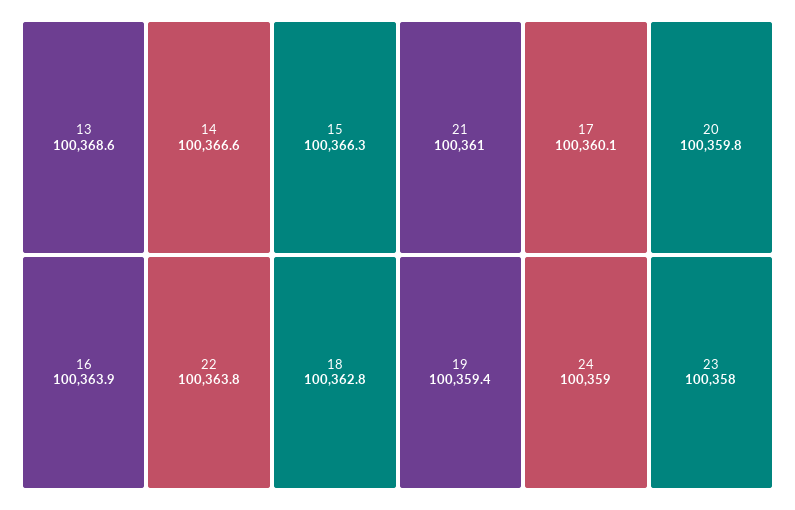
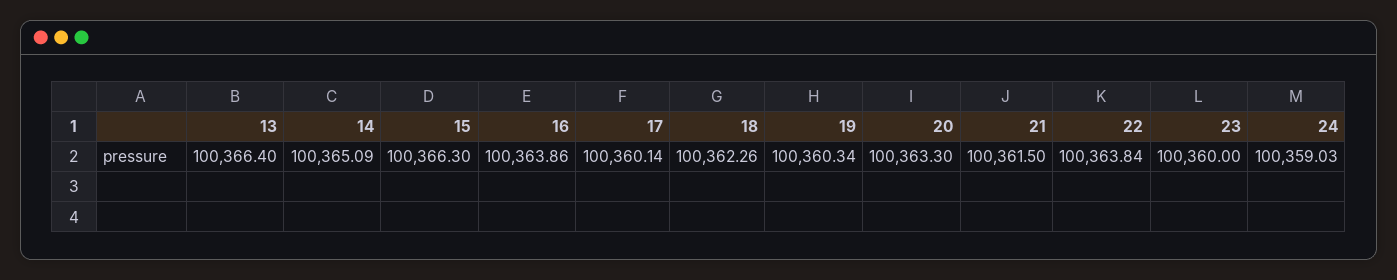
  {
-   "13": 100368.6,
+   "13": 100366.4,
-   "14": 100366.6,
+   "14": 100365.09,
    "15": 100366.3,
    "16": 100363.86,
    "22": 100363.84,
-   "18": 100362.8,
+   "18": 100362.26,
-   "21": 100361,
+   "21": 100361.5,
    "17": 100360.14,
-   "20": 100359.8,
+   "20": 100363.3,
-   "19": 100359.4,
+   "19": 100360.34,
    "24": 100359.03,
-   "23": 100358
+   "23": 100360
  }

